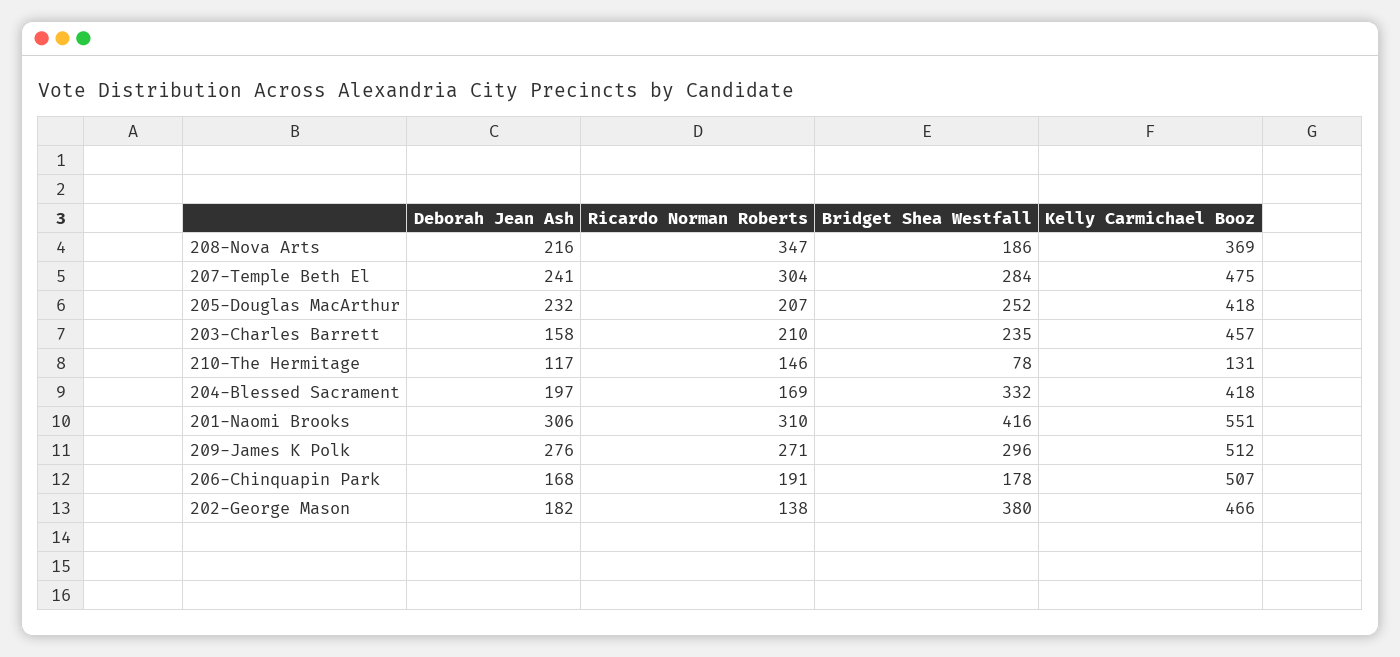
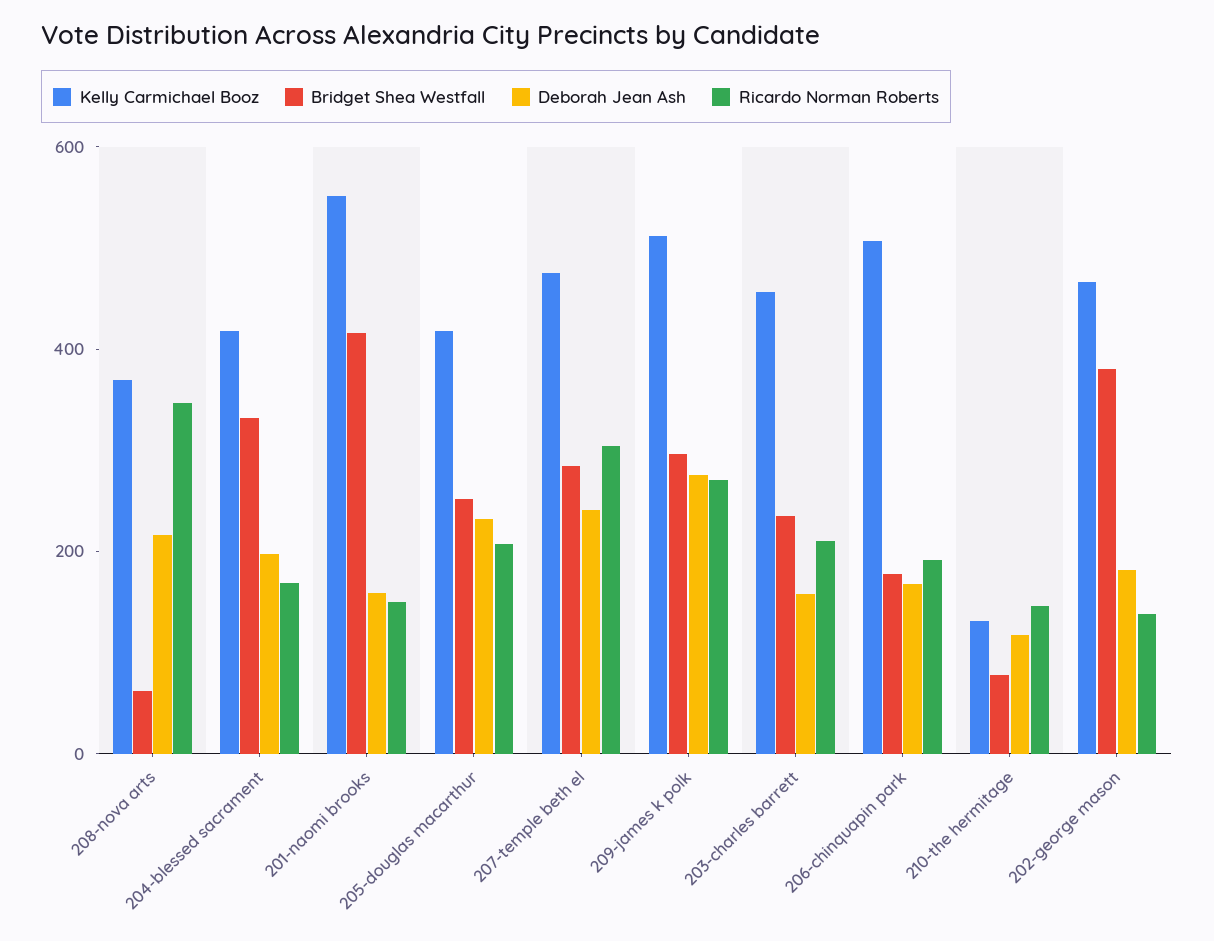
  {
    "Deborah Jean Ash": {
      "208-Nova Arts": 216,
      "207-Temple Beth El": 241,
      "205-Douglas MacArthur": 232,
      "203-Charles Barrett": 158,
      "210-The Hermitage": 117,
      "204-Blessed Sacrament": 197,
-     "201-Naomi Brooks": 306,
+     "201-Naomi Brooks": 150,
      "209-James K Polk": 276,
      "206-Chinquapin Park": 168,
      "202-George Mason": 182
    },
    "Ricardo Norman Roberts": {
      "208-Nova Arts": 347,
      "207-Temple Beth El": 304,
      "205-Douglas MacArthur": 207,
      "203-Charles Barrett": 210,
      "210-The Hermitage": 146,
      "204-Blessed Sacrament": 169,
-     "201-Naomi Brooks": 310,
+     "201-Naomi Brooks": 150,
      "209-James K Polk": 271,
      "206-Chinquapin Park": 191,
      "202-George Mason": 138
    },
    "Bridget Shea Westfall": {
-     "208-Nova Arts": 186,
+     "208-Nova Arts": 50,
      "207-Temple Beth El": 284,
      "205-Douglas MacArthur": 252,
      "203-Charles Barrett": 235,
      "210-The Hermitage": 78,
      "204-Blessed Sacrament": 332,
      "201-Naomi Brooks": 416,
      "209-James K Polk": 296,
      "206-Chinquapin Park": 178,
      "202-George Mason": 380
    },
    "Kelly Carmichael Booz": {
      "208-Nova Arts": 369,
      "207-Temple Beth El": 475,
      "205-Douglas MacArthur": 418,
      "203-Charles Barrett": 457,
      "210-The Hermitage": 131,
      "204-Blessed Sacrament": 418,
      "201-Naomi Brooks": 551,
      "209-James K Polk": 512,
      "206-Chinquapin Park": 507,
      "202-George Mason": 466
    }
  }

